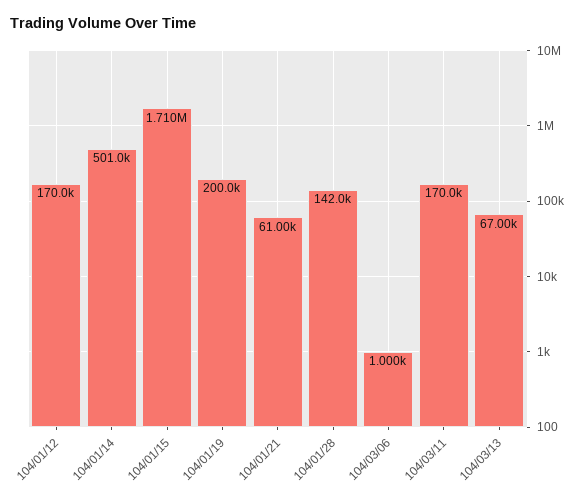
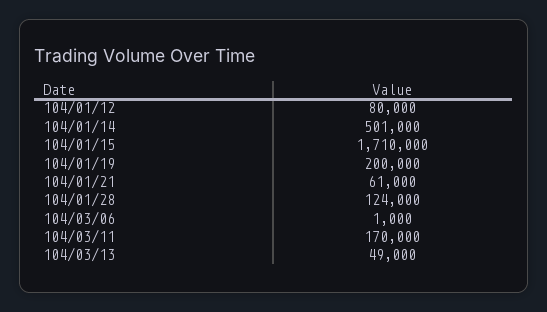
  {
-   "104/01/12": 170000,
+   "104/01/12": 80000,
    "104/01/14": 501000,
    "104/01/15": 1710000,
    "104/01/19": 200000,
    "104/01/21": 61000,
-   "104/01/28": 142000,
+   "104/01/28": 124000,
    "104/03/06": 1000,
    "104/03/11": 170000,
-   "104/03/13": 67000
+   "104/03/13": 49000
  }

